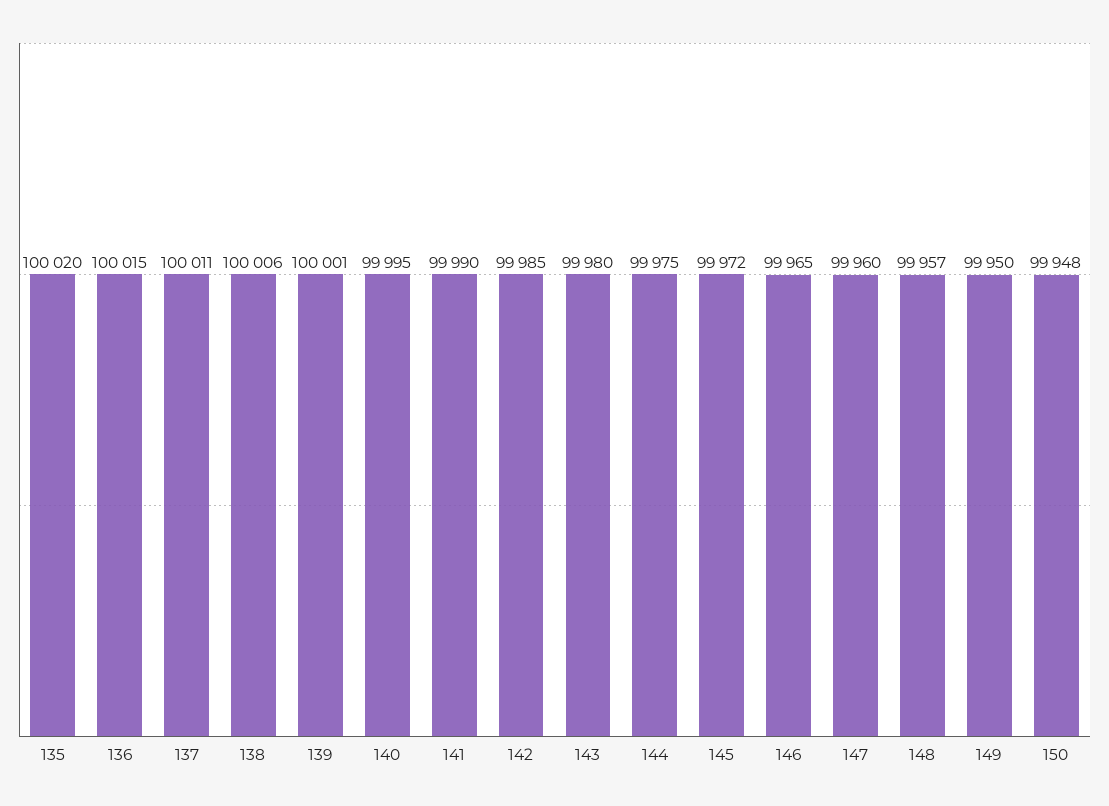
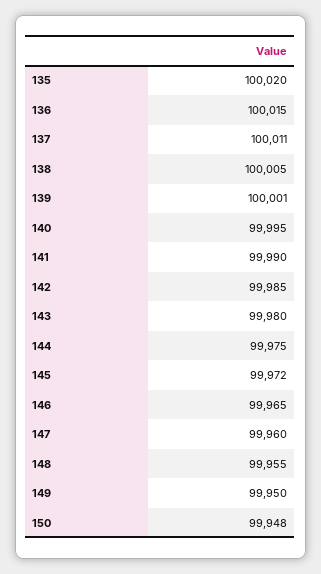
  {
    "135": 100020,
    "136": 100015,
    "137": 100011,
-   "138": 100006,
+   "138": 100005,
    "139": 100001,
    "140": 99995,
    "141": 99990,
    "142": 99985,
    "143": 99980,
    "144": 99975,
    "145": 99972,
    "146": 99965,
    "147": 99960,
-   "148": 99957,
+   "148": 99955,
    "149": 99950,
    "150": 99948
  }

